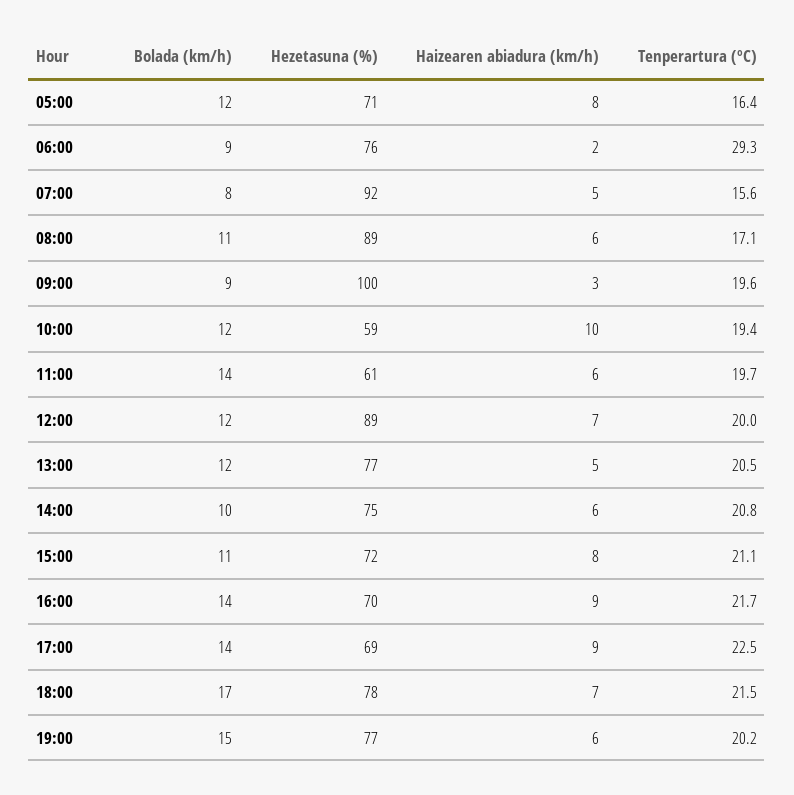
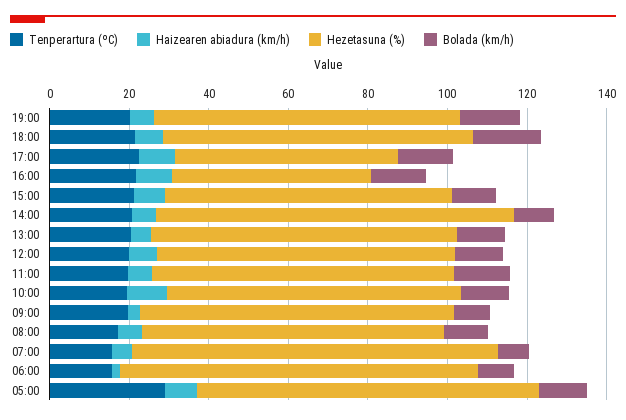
  {
    "Bolada (km/h)": {
      "05:00": 12,
      "06:00": 9,
      "07:00": 8,
      "08:00": 11,
      "09:00": 9,
      "10:00": 12,
      "11:00": 14,
      "12:00": 12,
      "13:00": 12,
      "14:00": 10,
      "15:00": 11,
      "16:00": 14,
      "17:00": 14,
      "18:00": 17,
      "19:00": 15
    },
    "Hezetasuna (%)": {
-     "05:00": 71,
+     "05:00": 85,
-     "06:00": 76,
+     "06:00": 90,
      "07:00": 92,
-     "08:00": 89,
+     "08:00": 75,
-     "09:00": 100,
+     "09:00": 80,
-     "10:00": 59,
+     "10:00": 75,
-     "11:00": 61,
+     "11:00": 75,
-     "12:00": 89,
+     "12:00": 75,
      "13:00": 77,
-     "14:00": 75,
+     "14:00": 90,
      "15:00": 72,
-     "16:00": 70,
+     "16:00": 50,
-     "17:00": 69,
+     "17:00": 55,
      "18:00": 78,
      "19:00": 77
    },
    "Haizearen abiadura (km/h)": {
      "05:00": 8,
      "06:00": 2,
      "07:00": 5,
      "08:00": 6,
      "09:00": 3,
      "10:00": 10,
      "11:00": 6,
      "12:00": 7,
      "13:00": 5,
      "14:00": 6,
      "15:00": 8,
      "16:00": 9,
      "17:00": 9,
      "18:00": 7,
      "19:00": 6
    },
    "Tenperartura (ºC)": {
-     "05:00": 16.4,
+     "05:00": 30,
-     "06:00": 29.3,
+     "06:00": 15,
      "07:00": 15.6,
      "08:00": 17.1,
      "09:00": 19.6,
      "10:00": 19.4,
      "11:00": 19.7,
      "12:00": 20,
      "13:00": 20.5,
      "14:00": 20.8,
      "15:00": 21.1,
      "16:00": 21.7,
      "17:00": 22.5,
      "18:00": 21.5,
      "19:00": 20.2
    }
  }

